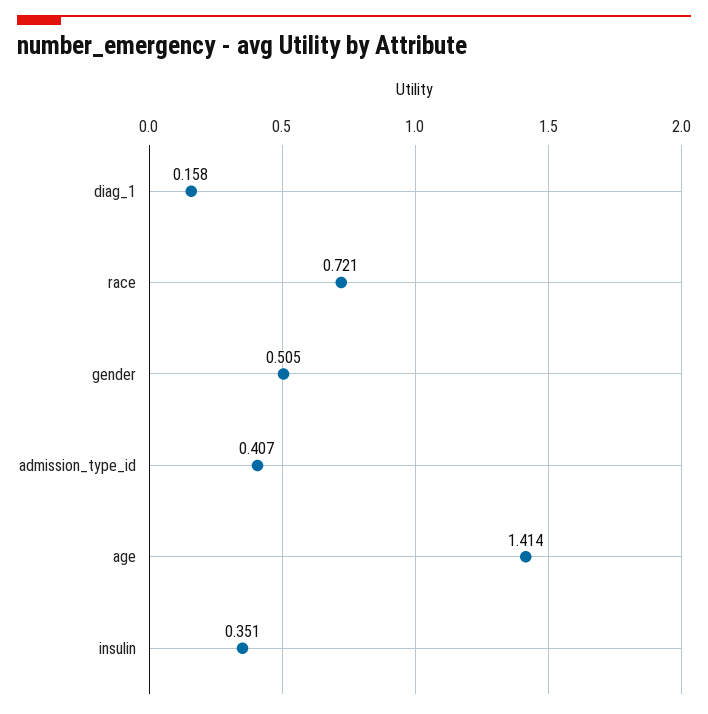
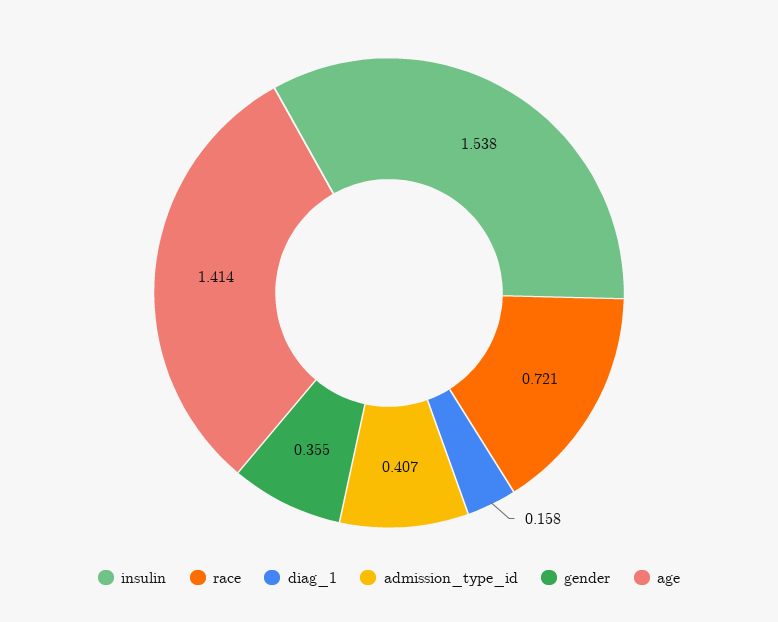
  {
    "diag_1": 0.158,
    "race": 0.721,
-   "gender": 0.505,
+   "gender": 0.355,
    "admission_type_id": 0.407,
    "age": 1.414,
-   "insulin": 0.351
+   "insulin": 1.538
  }

